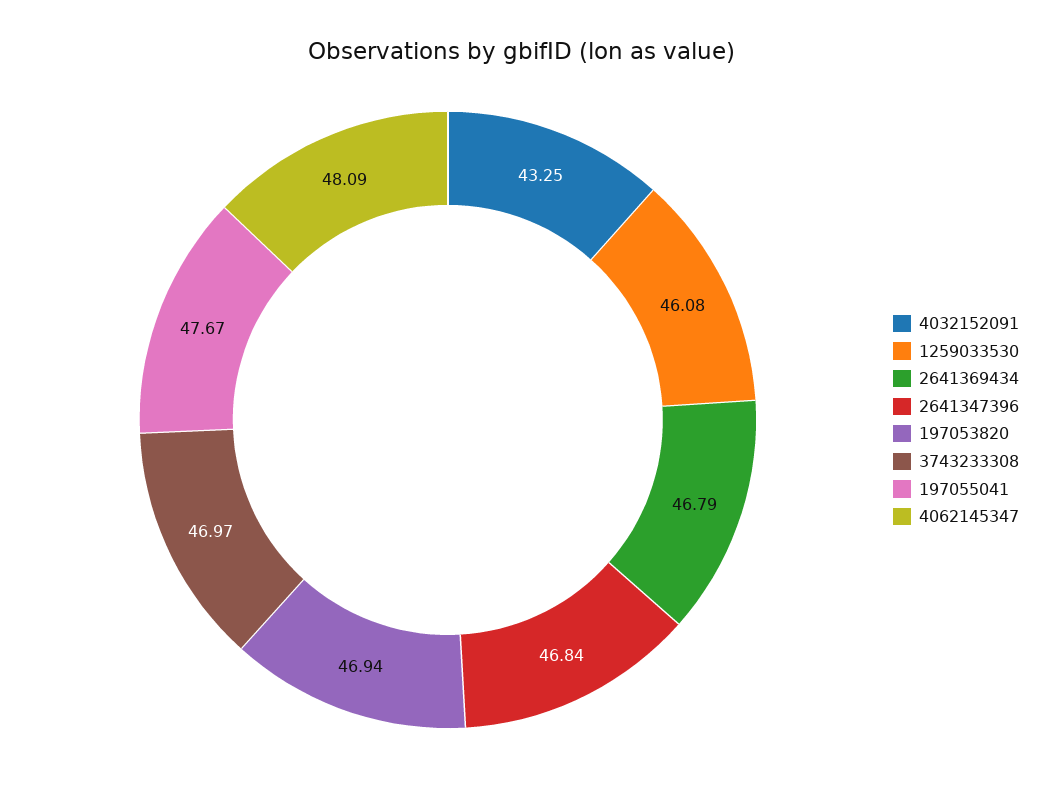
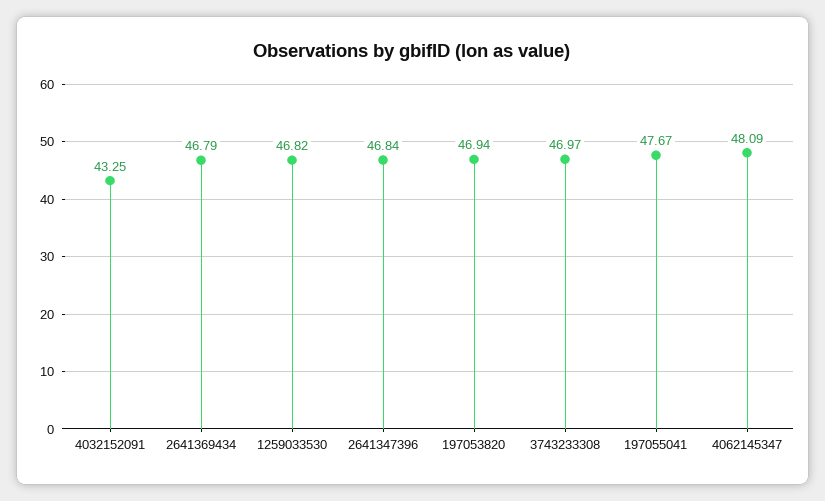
  {
    "4032152091": 43.25,
-   "1259033530": 46.08,
+   "1259033530": 46.82,
    "2641369434": 46.79,
    "2641347396": 46.84,
    "197053820": 46.94,
    "3743233308": 46.97,
    "197055041": 47.67,
    "4062145347": 48.09
  }

